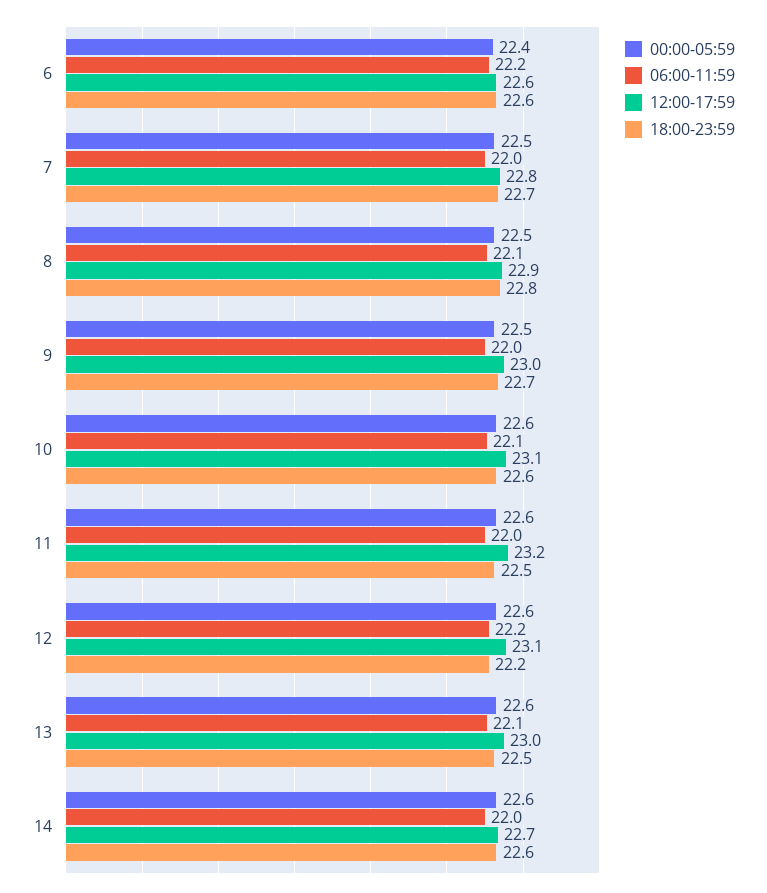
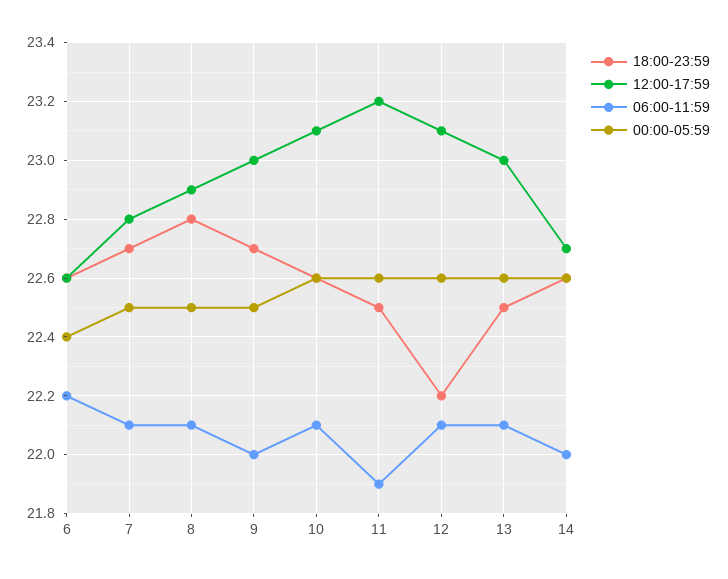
  {
    "00:00-05:59": {
      "6": 22.4,
      "7": 22.5,
      "8": 22.5,
      "9": 22.5,
      "10": 22.6,
      "11": 22.6,
      "12": 22.6,
      "13": 22.6,
      "14": 22.6
    },
    "06:00-11:59": {
      "6": 22.2,
-     "7": 22,
+     "7": 22.1,
      "8": 22.1,
      "9": 22,
      "10": 22.1,
-     "11": 22,
+     "11": 21.9,
-     "12": 22.2,
+     "12": 22.1,
      "13": 22.1,
      "14": 22
    },
    "12:00-17:59": {
      "6": 22.6,
      "7": 22.8,
      "8": 22.9,
      "9": 23,
      "10": 23.1,
      "11": 23.2,
      "12": 23.1,
      "13": 23,
      "14": 22.7
    },
    "18:00-23:59": {
      "6": 22.6,
      "7": 22.7,
      "8": 22.8,
      "9": 22.7,
      "10": 22.6,
      "11": 22.5,
      "12": 22.2,
      "13": 22.5,
      "14": 22.6
    }
  }

